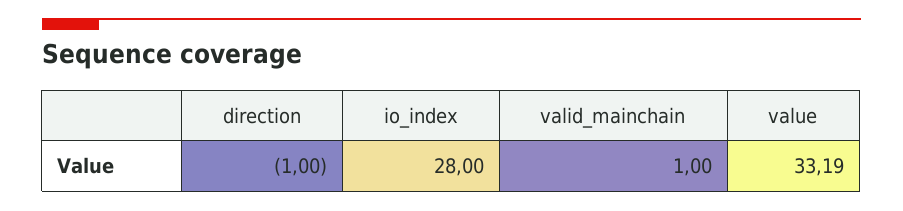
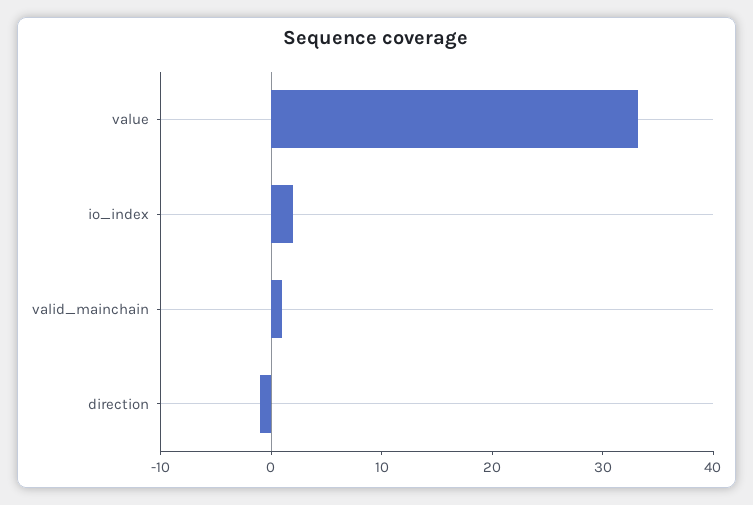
  {
    "direction": -1,
-   "io_index": 28,
+   "io_index": 2,
    "valid_mainchain": 1,
    "value": 33.19
  }

